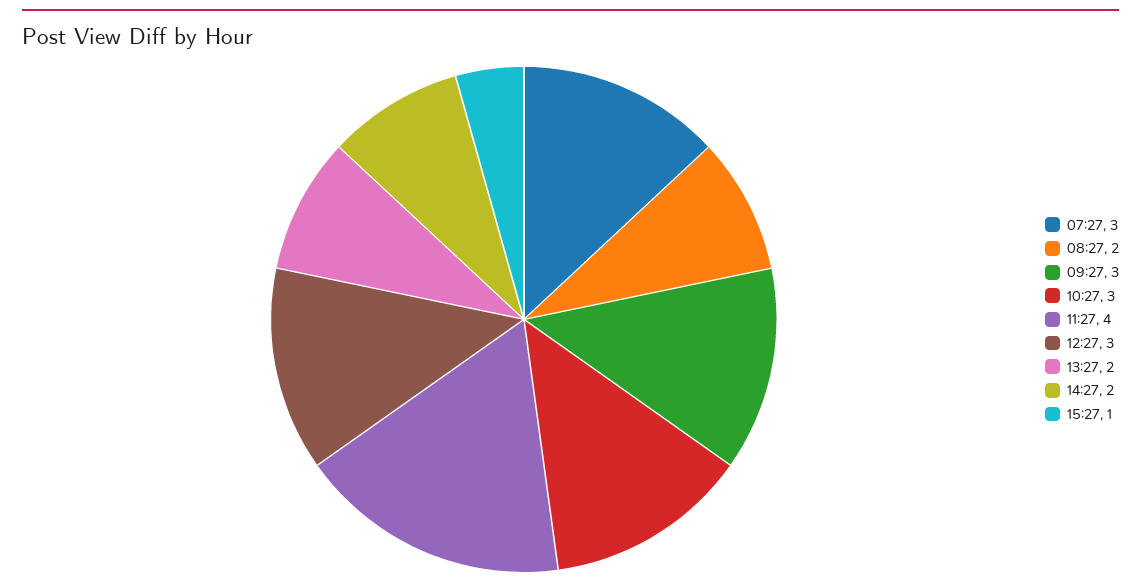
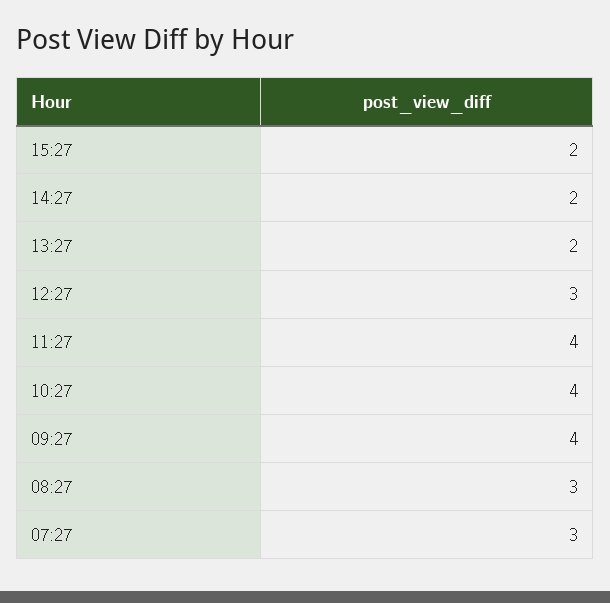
  {
    "07:27": 3,
-   "08:27": 2,
+   "08:27": 3,
-   "09:27": 3,
+   "09:27": 4,
-   "10:27": 3,
+   "10:27": 4,
    "11:27": 4,
    "12:27": 3,
    "13:27": 2,
    "14:27": 2,
-   "15:27": 1
+   "15:27": 2
  }

